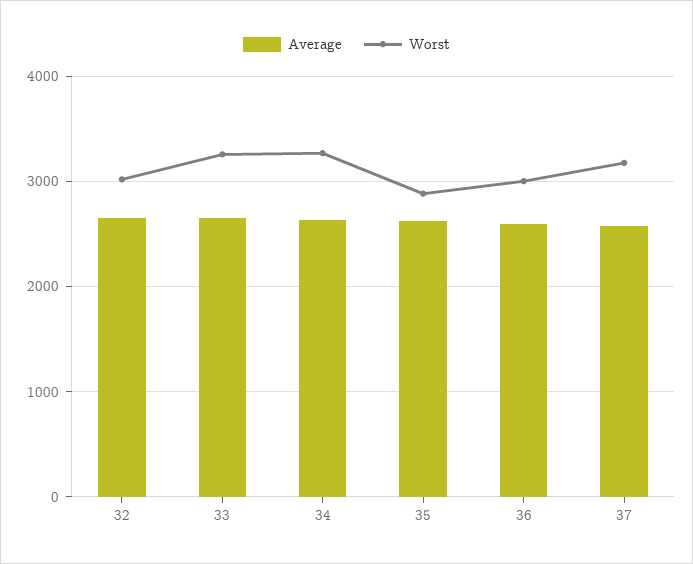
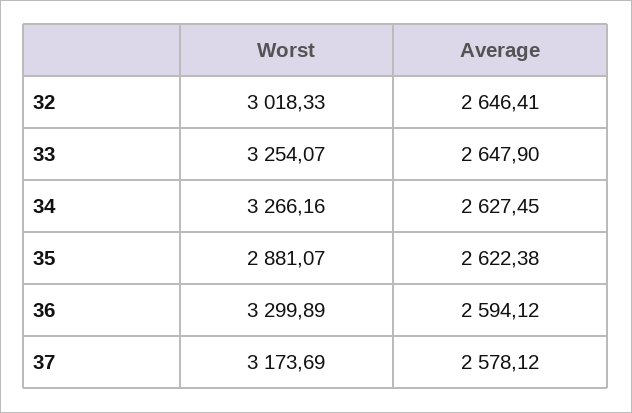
  {
    "Average": {
      "32": 2646.41,
      "33": 2647.9,
      "34": 2627.45,
      "35": 2622.38,
      "36": 2594.12,
      "37": 2578.12
    },
    "Worst": {
      "32": 3018.33,
      "33": 3254.07,
      "34": 3266.16,
      "35": 2881.07,
-     "36": 3000,
+     "36": 3299.89,
      "37": 3173.69
    }
  }

